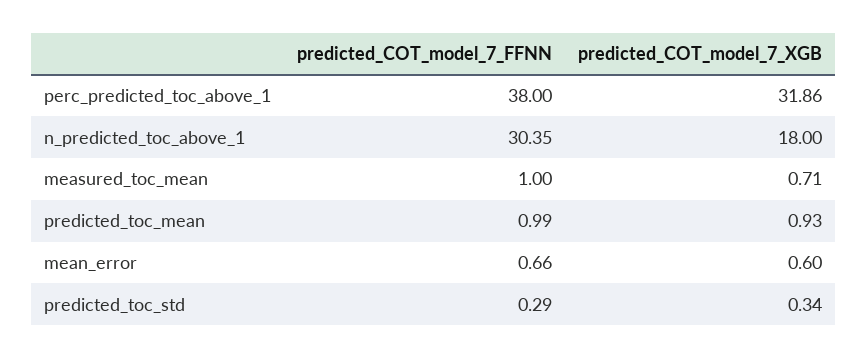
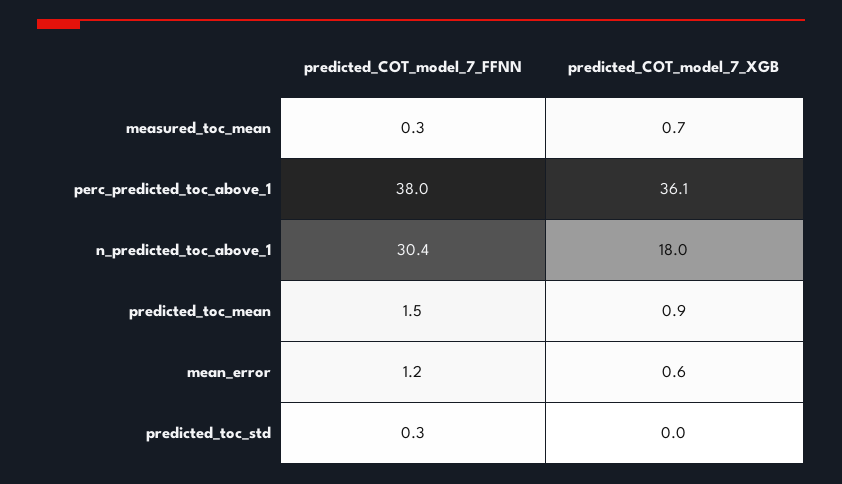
  {
    "predicted_COT_model_7_FFNN": {
      "perc_predicted_toc_above_1": 38,
      "n_predicted_toc_above_1": 30.35,
-     "measured_toc_mean": 1,
+     "measured_toc_mean": 0.3,
-     "predicted_toc_mean": 0.99,
+     "predicted_toc_mean": 1.5,
-     "mean_error": 0.66,
+     "mean_error": 1.2,
      "predicted_toc_std": 0.29
    },
    "predicted_COT_model_7_XGB": {
-     "perc_predicted_toc_above_1": 31.86,
+     "perc_predicted_toc_above_1": 36.1,
      "n_predicted_toc_above_1": 18,
      "measured_toc_mean": 0.71,
      "predicted_toc_mean": 0.93,
      "mean_error": 0.6,
-     "predicted_toc_std": 0.34
+     "predicted_toc_std": 0
    }
  }

